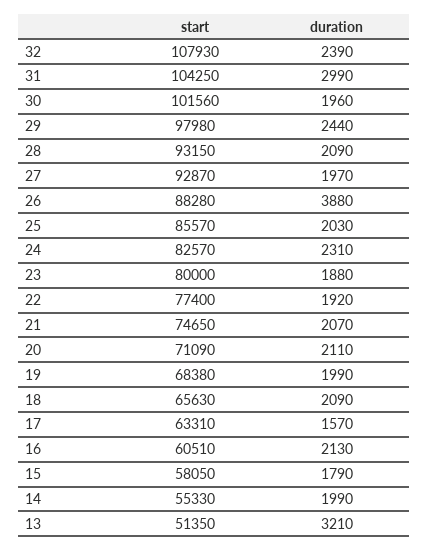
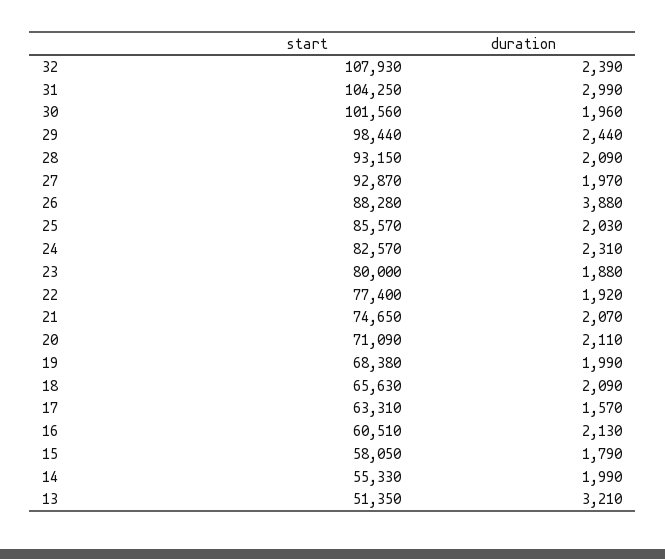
  {
    "start": {
      "32": 107930,
      "31": 104250,
      "30": 101560,
-     "29": 97980,
+     "29": 98440,
      "28": 93150,
      "27": 92870,
      "26": 88280,
      "25": 85570,
      "24": 82570,
      "23": 80000,
      "22": 77400,
      "21": 74650,
      "20": 71090,
      "19": 68380,
      "18": 65630,
      "17": 63310,
      "16": 60510,
      "15": 58050,
      "14": 55330,
      "13": 51350
    },
    "duration": {
      "32": 2390,
      "31": 2990,
      "30": 1960,
      "29": 2440,
      "28": 2090,
      "27": 1970,
      "26": 3880,
      "25": 2030,
      "24": 2310,
      "23": 1880,
      "22": 1920,
      "21": 2070,
      "20": 2110,
      "19": 1990,
      "18": 2090,
      "17": 1570,
      "16": 2130,
      "15": 1790,
      "14": 1990,
      "13": 3210
    }
  }

